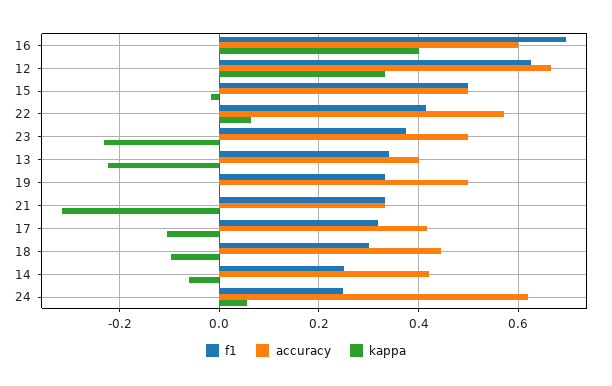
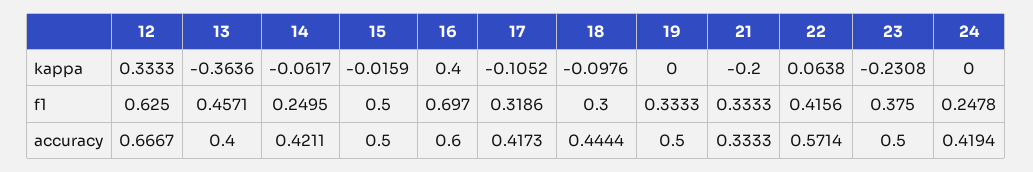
  {
    "f1": {
      "16": 0.697,
      "12": 0.625,
      "15": 0.5,
      "22": 0.4156,
      "23": 0.375,
-     "13": 0.34,
+     "13": 0.4571,
      "19": 0.3333,
      "21": 0.3333,
      "17": 0.3186,
      "18": 0.3,
      "14": 0.2495,
      "24": 0.2478
    },
    "accuracy": {
      "16": 0.6,
      "12": 0.6667,
      "15": 0.5,
      "22": 0.5714,
      "23": 0.5,
      "13": 0.4,
      "19": 0.5,
      "21": 0.3333,
      "17": 0.4173,
      "18": 0.4444,
      "14": 0.4211,
-     "24": 0.62
+     "24": 0.4194
    },
    "kappa": {
      "16": 0.4,
      "12": 0.3333,
      "15": -0.0159,
      "22": 0.0638,
      "23": -0.2308,
-     "13": -0.22,
+     "13": -0.3636,
      "19": 0,
-     "21": -0.32,
+     "21": -0.2,
      "17": -0.1052,
      "18": -0.0976,
      "14": -0.0617,
-     "24": 0.06
+     "24": 0
    }
  }

